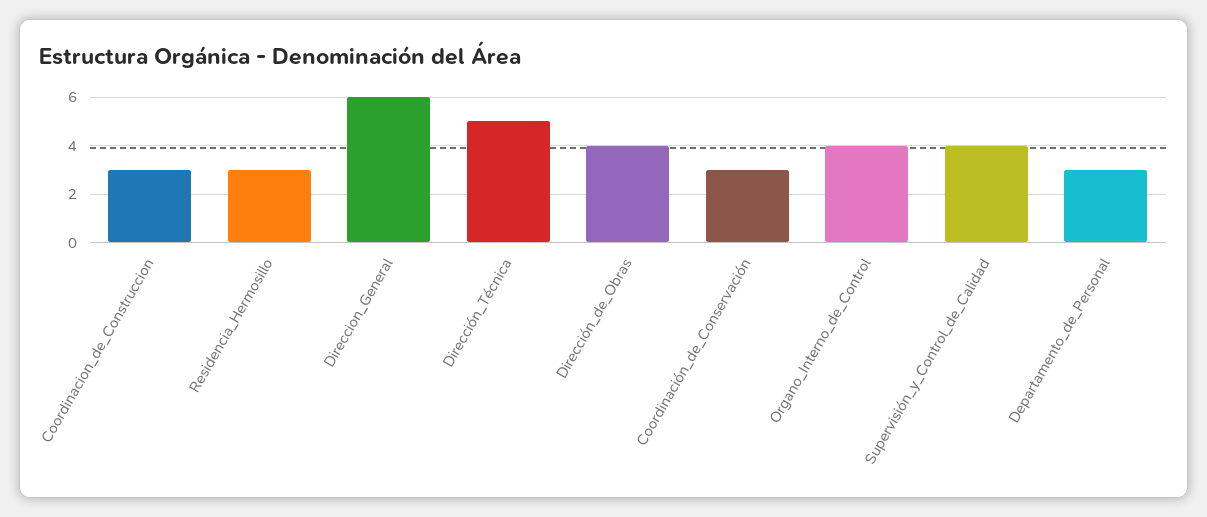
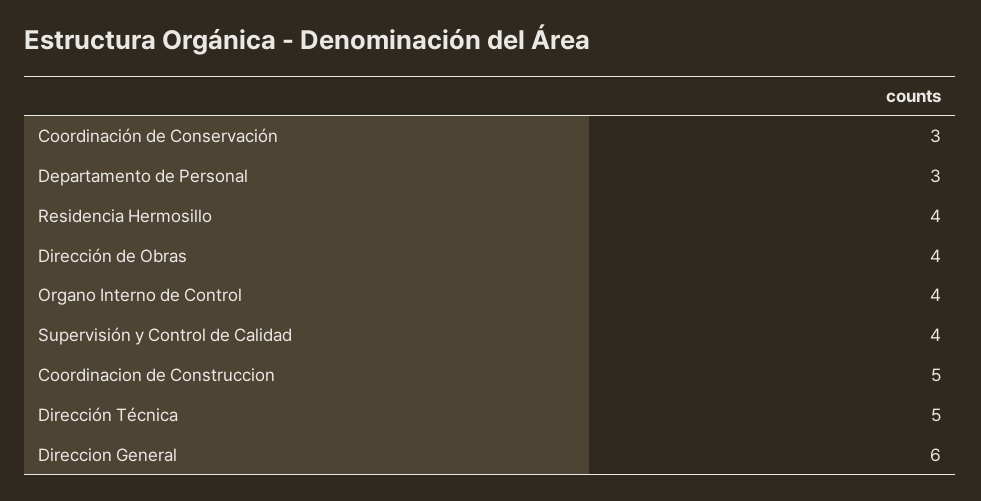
  {
-   "Coordinacion_de_Construccion": 3,
+   "Coordinacion_de_Construccion": 5,
-   "Residencia_Hermosillo": 3,
+   "Residencia_Hermosillo": 4,
    "Direccion_General": 6,
    "Dirección_Técnica": 5,
    "Dirección_de_Obras": 4,
    "Coordinación_de_Conservación": 3,
    "Organo_Interno_de_Control": 4,
    "Supervisión_y_Control_de_Calidad": 4,
    "Departamento_de_Personal": 3
  }

